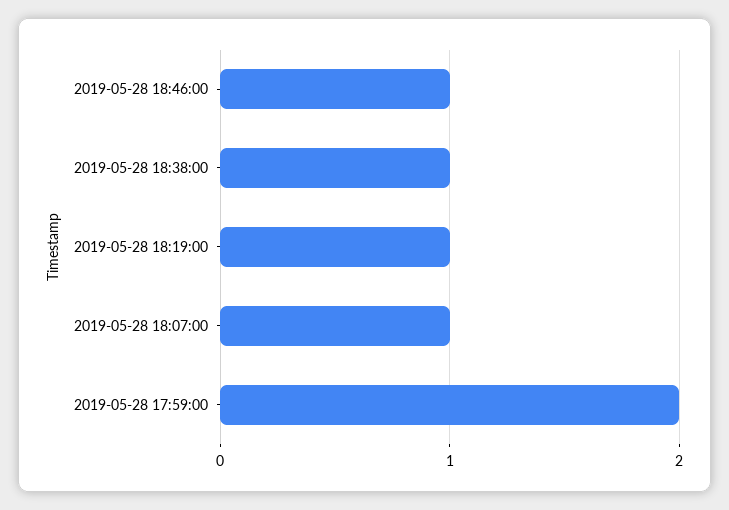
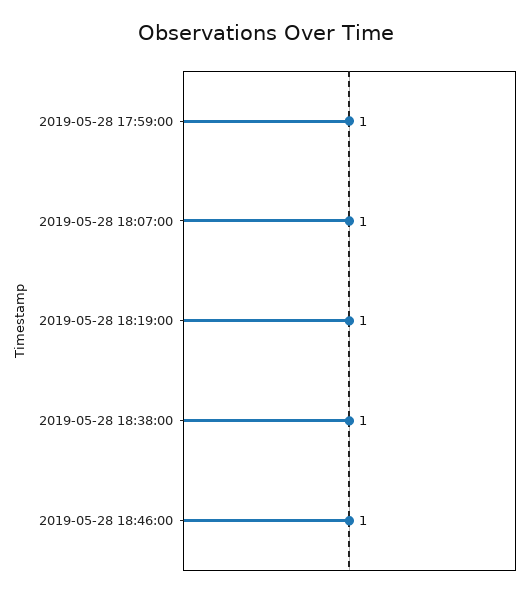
  {
    "2019-05-28 18:46:00": 1,
    "2019-05-28 18:38:00": 1,
    "2019-05-28 18:19:00": 1,
    "2019-05-28 18:07:00": 1,
-   "2019-05-28 17:59:00": 2
+   "2019-05-28 17:59:00": 1
  }

